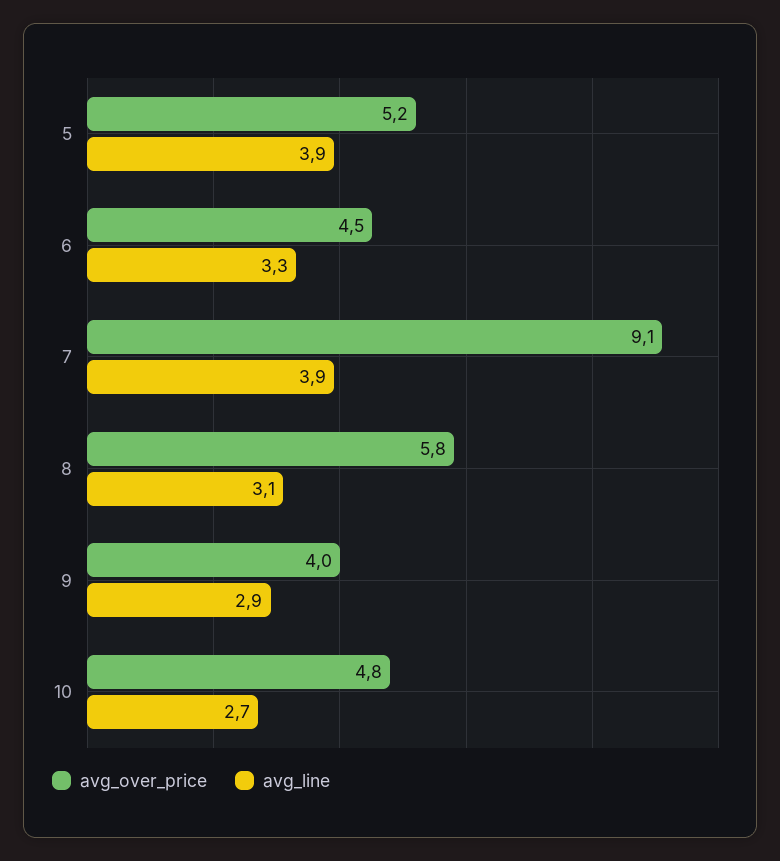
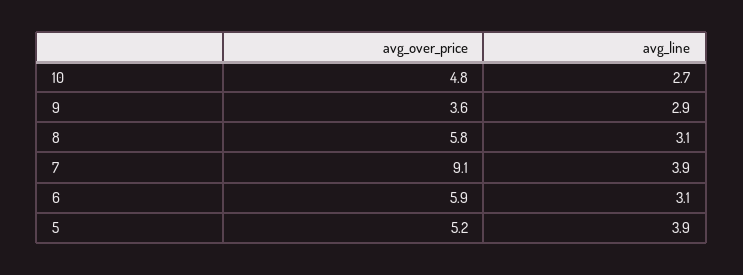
  {
    "avg_over_price": {
      "5": 5.2,
-     "6": 4.5,
+     "6": 5.9,
      "7": 9.1,
      "8": 5.8,
-     "9": 4,
+     "9": 3.6,
      "10": 4.8
    },
    "avg_line": {
      "5": 3.9,
-     "6": 3.3,
+     "6": 3.1,
      "7": 3.9,
      "8": 3.1,
      "9": 2.9,
      "10": 2.7
    }
  }

